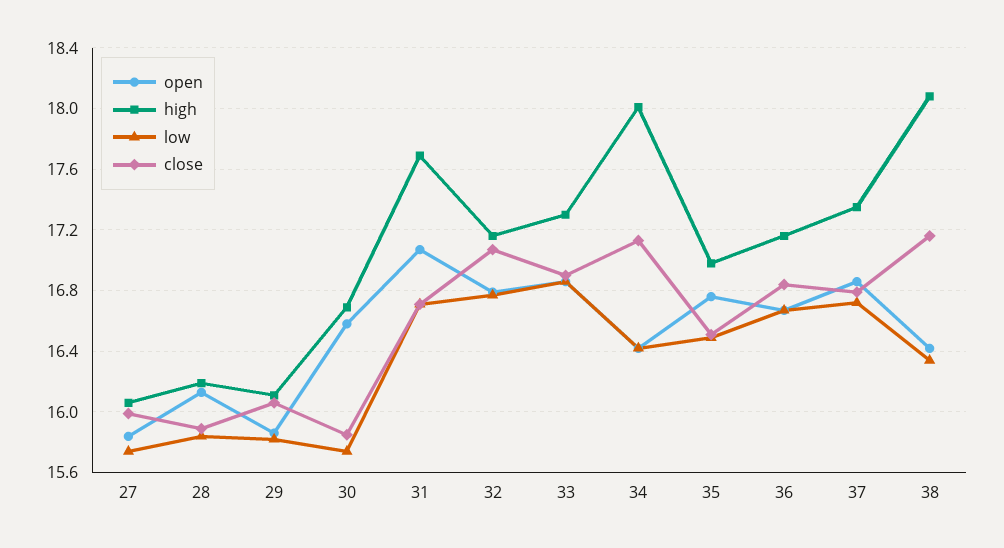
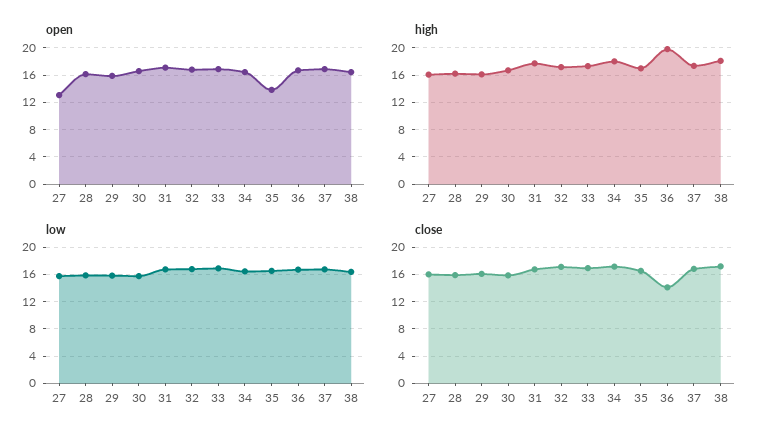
  {
    "open": {
-     "27": 15.85,
+     "27": 13,
      "28": 16.15,
      "29": 15.85,
      "30": 16.6,
      "31": 17.05,
      "32": 16.8,
      "33": 16.85,
      "34": 16.4,
-     "35": 16.75,
+     "35": 14,
      "36": 16.65,
      "37": 16.85,
      "38": 16.4
    },
    "high": {
      "27": 16.05,
      "28": 16.2,
      "29": 16.1,
      "30": 16.7,
      "31": 17.7,
      "32": 17.15,
      "33": 17.3,
      "34": 18,
      "35": 17,
-     "36": 17.15,
+     "36": 20,
      "37": 17.35,
      "38": 18.1
    },
    "low": {
      "27": 15.75,
      "28": 15.85,
      "29": 15.8,
      "30": 15.75,
      "31": 16.7,
      "32": 16.75,
      "33": 16.85,
      "34": 16.4,
      "35": 16.5,
      "36": 16.65,
      "37": 16.7,
      "38": 16.35
    },
    "close": {
      "27": 16,
      "28": 15.9,
      "29": 16.05,
      "30": 15.85,
      "31": 16.7,
      "32": 17.05,
      "33": 16.9,
      "34": 17.15,
      "35": 16.5,
-     "36": 16.85,
+     "36": 14,
      "37": 16.8,
      "38": 17.15
    }
  }

